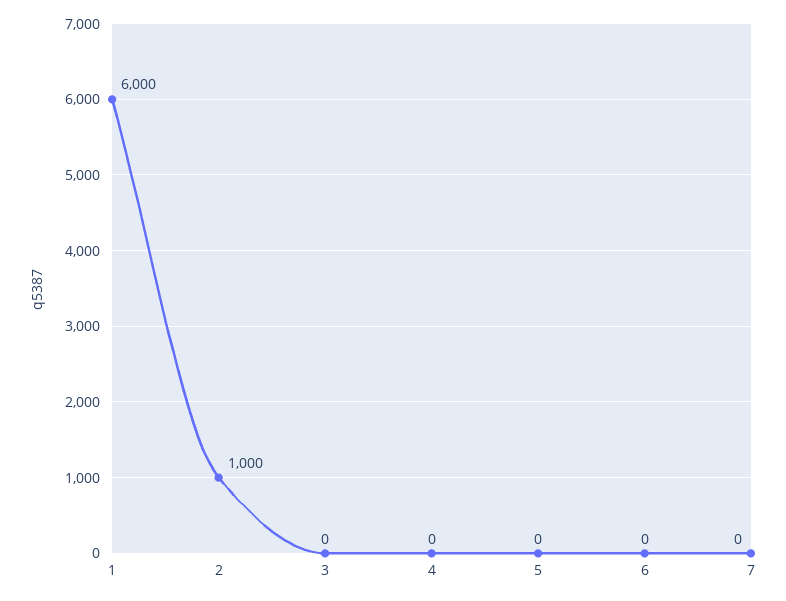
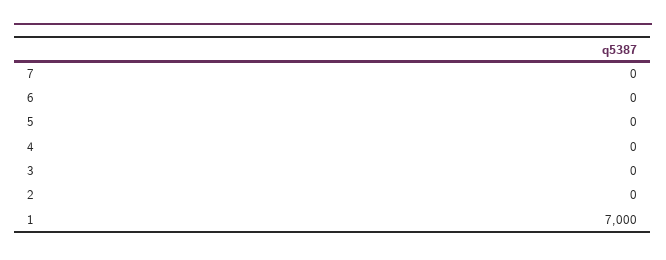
  {
-   "1": 6000,
+   "1": 7000,
-   "2": 1000,
+   "2": 0,
    "3": 0,
    "4": 0,
    "5": 0,
    "6": 0,
    "7": 0
  }

